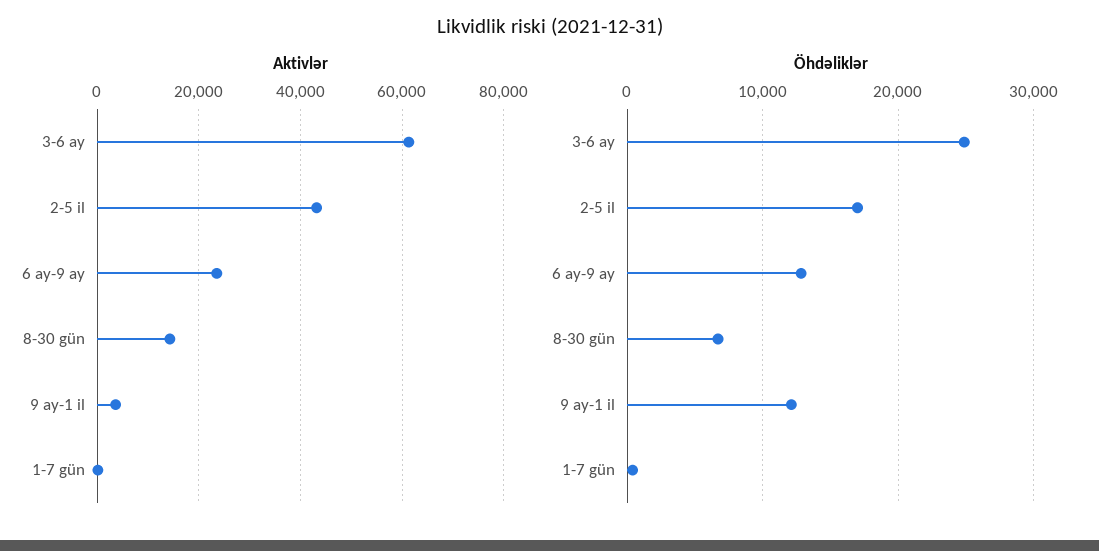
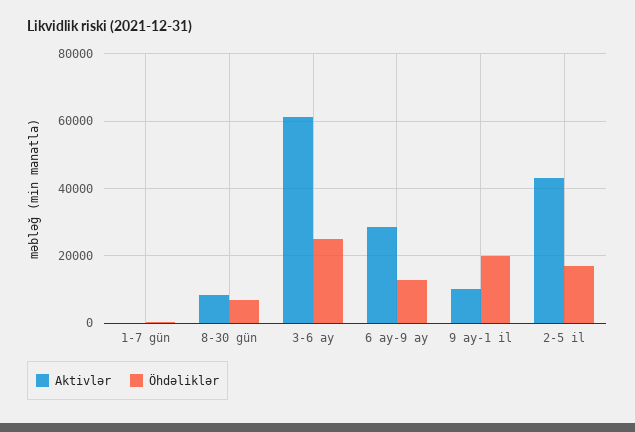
  {
    "Aktivlər": {
      "3-6 ay": 62000,
      "2-5 il": 44000,
-     "6 ay-9 ay": 24000,
+     "6 ay-9 ay": 28000,
-     "8-30 gün": 14000,
+     "8-30 gün": 8000,
-     "9 ay-1 il": 4000,
+     "9 ay-1 il": 10000,
      "1-7 gün": 0
    },
    "Öhdəliklər": {
      "3-6 ay": 25000,
      "2-5 il": 17000,
      "6 ay-9 ay": 13000,
      "8-30 gün": 7000,
-     "9 ay-1 il": 12000,
+     "9 ay-1 il": 20000,
      "1-7 gün": 0
    }
  }

